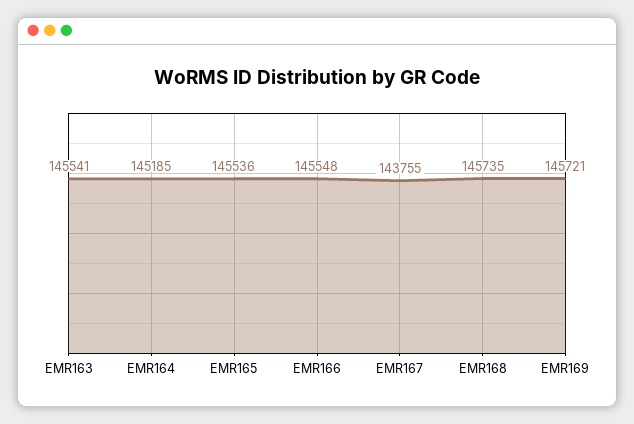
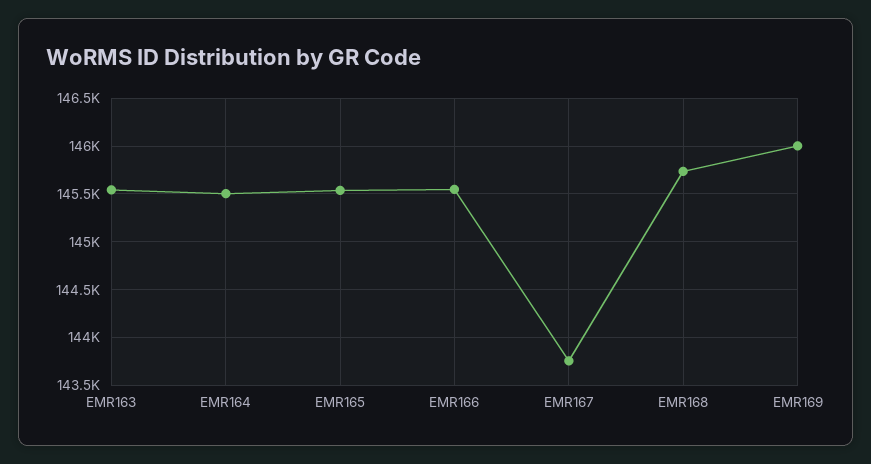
  {
    "EMR163": 145541,
-   "EMR164": 145185,
+   "EMR164": 145500,
    "EMR165": 145536,
    "EMR166": 145548,
    "EMR167": 143755,
    "EMR168": 145735,
-   "EMR169": 145721
+   "EMR169": 146000
  }

